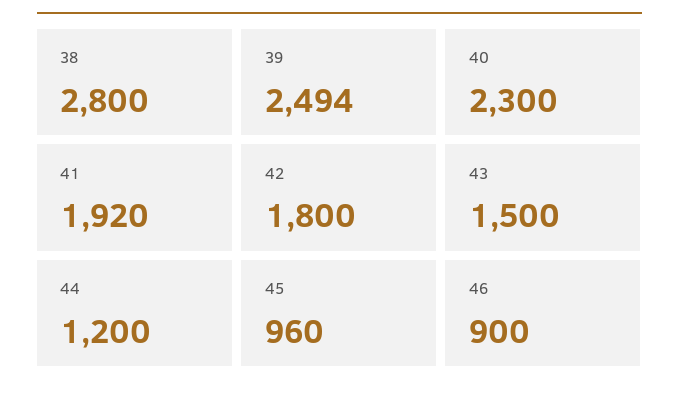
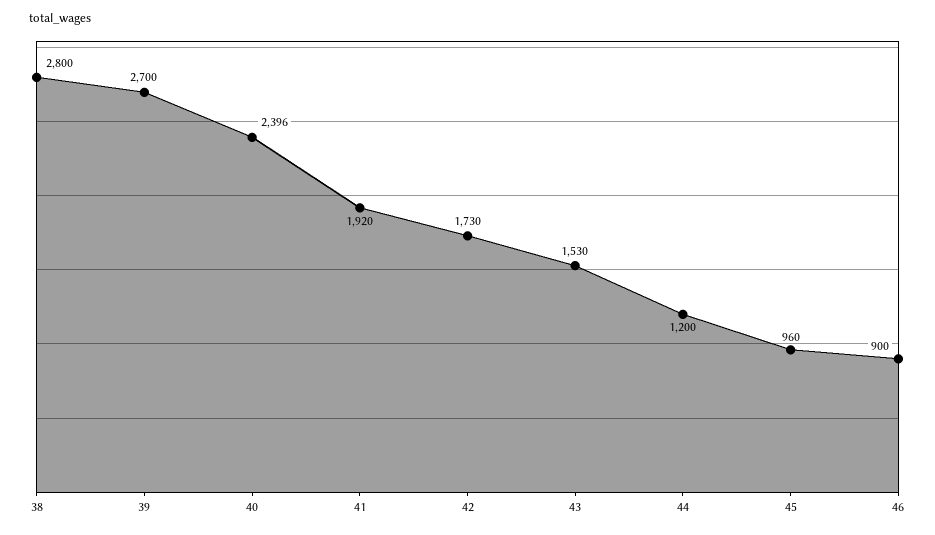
  {
    "38": 2800,
-   "39": 2494,
+   "39": 2700,
-   "40": 2300,
+   "40": 2396,
    "41": 1920,
-   "42": 1800,
+   "42": 1730,
-   "43": 1500,
+   "43": 1530,
    "44": 1200,
    "45": 960,
    "46": 900
  }

